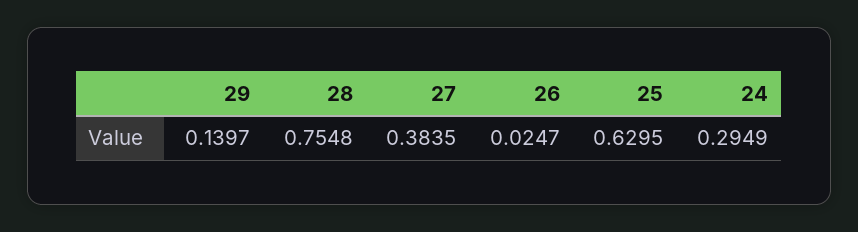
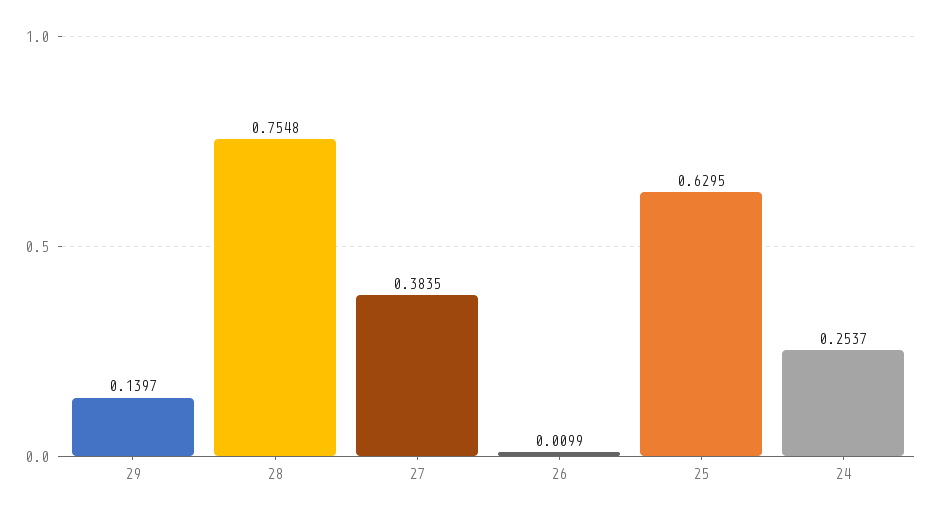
  {
    "29": 0.1397,
    "28": 0.7548,
    "27": 0.3835,
-   "26": 0.0247,
+   "26": 0.0099,
    "25": 0.6295,
-   "24": 0.2949
+   "24": 0.2537
  }

